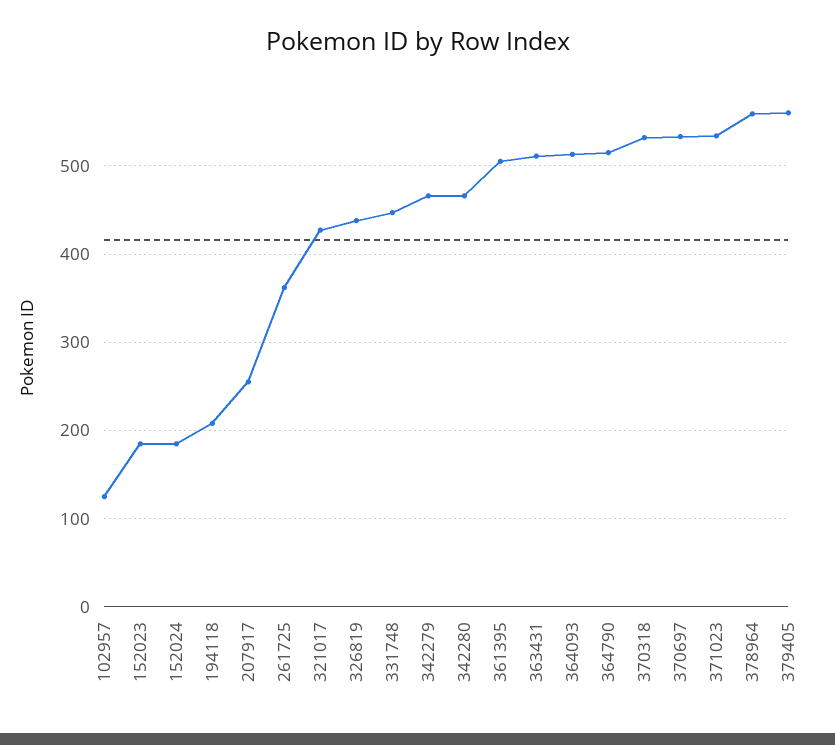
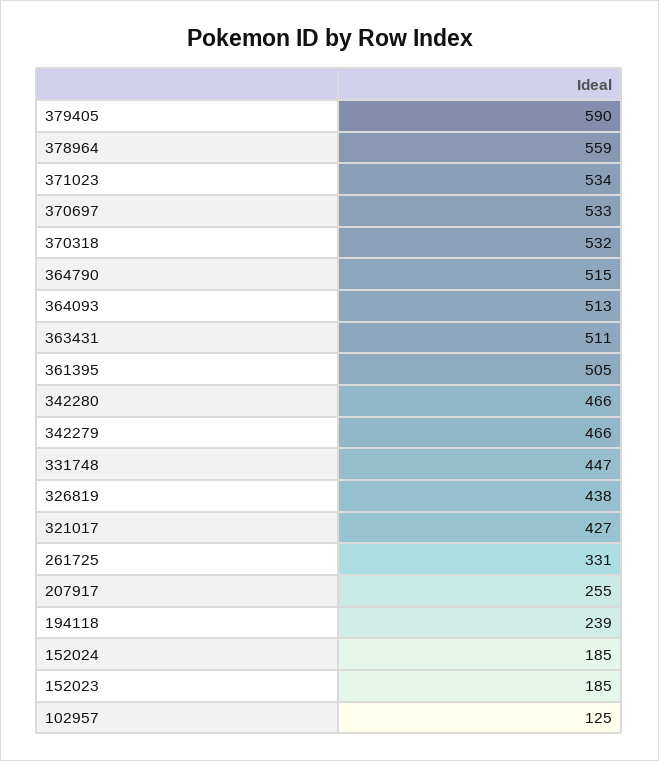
  {
    "102957": 125,
    "152023": 185,
    "152024": 185,
-   "194118": 210,
+   "194118": 239,
    "207917": 255,
-   "261725": 360,
+   "261725": 331,
    "321017": 427,
    "326819": 438,
    "331748": 447,
    "342279": 466,
    "342280": 466,
    "361395": 505,
    "363431": 511,
    "364093": 513,
    "364790": 515,
    "370318": 532,
    "370697": 533,
    "371023": 534,
    "378964": 559,
-   "379405": 560
+   "379405": 590
  }

